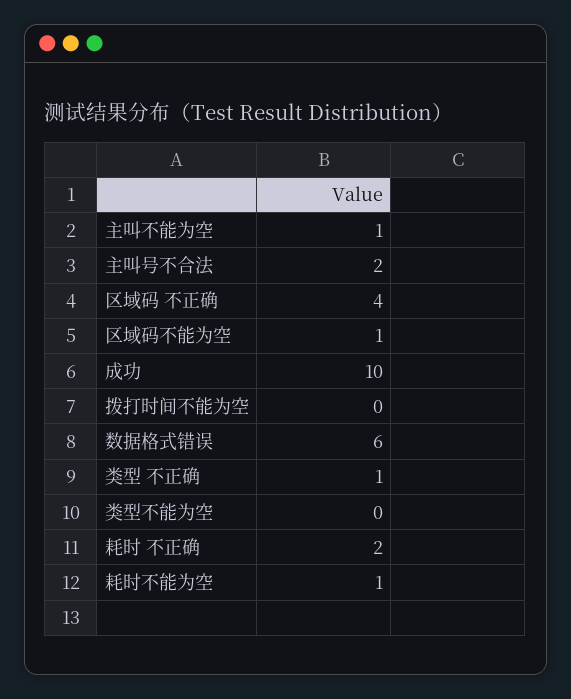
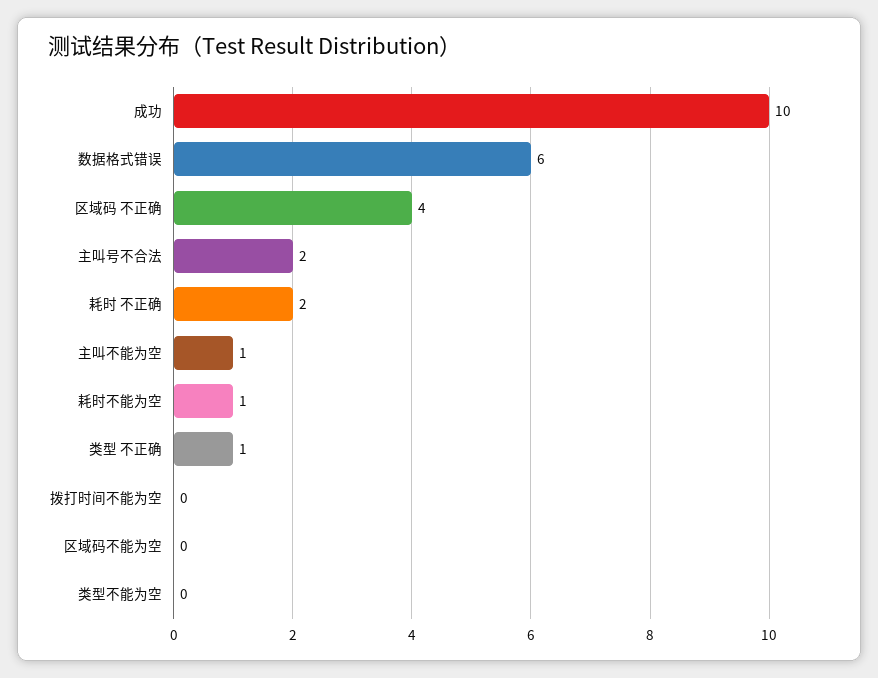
  {
    "主叫不能为空": 1,
    "主叫号不合法": 2,
    "区域码 不正确": 4,
-   "区域码不能为空": 1,
+   "区域码不能为空": 0,
    "成功": 10,
    "拨打时间不能为空": 0,
    "数据格式错误": 6,
    "类型 不正确": 1,
    "类型不能为空": 0,
    "耗时 不正确": 2,
    "耗时不能为空": 1
  }

